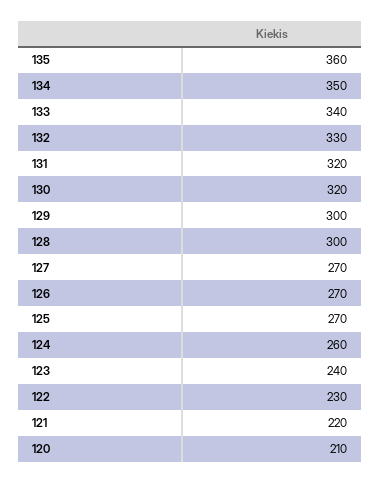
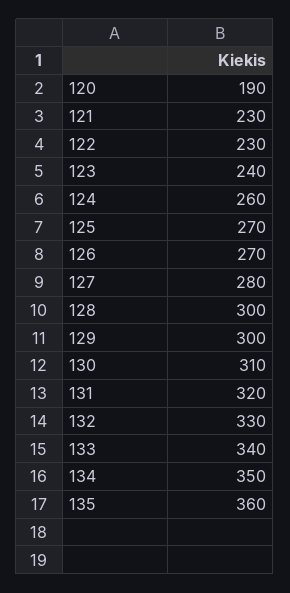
  {
    "135": 360,
    "134": 350,
    "133": 340,
    "132": 330,
    "131": 320,
-   "130": 320,
+   "130": 310,
    "129": 300,
    "128": 300,
-   "127": 270,
+   "127": 280,
    "126": 270,
    "125": 270,
    "124": 260,
    "123": 240,
    "122": 230,
-   "121": 220,
+   "121": 230,
-   "120": 210
+   "120": 190
  }

